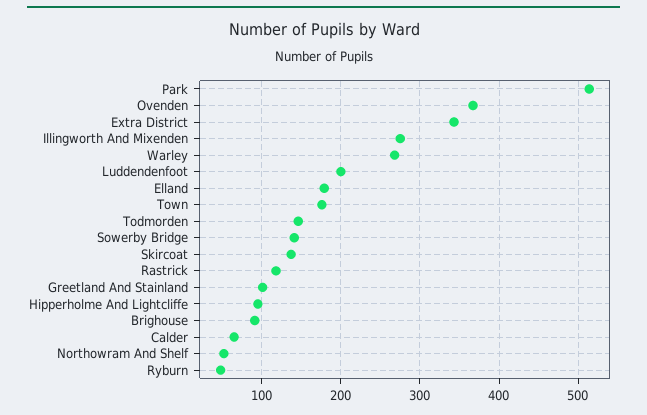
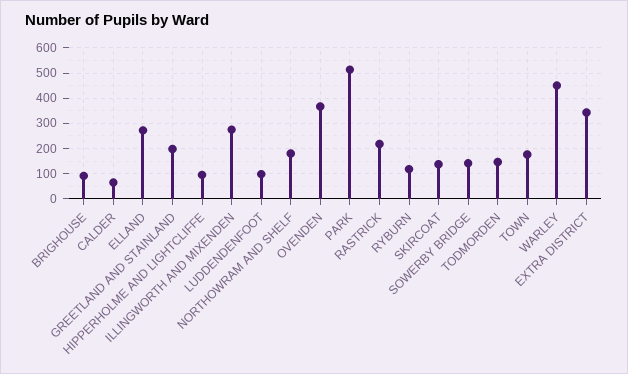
  {
    "Park": 510,
    "Ovenden": 370,
    "Extra District": 340,
    "Illingworth And Mixenden": 280,
-   "Warley": 270,
+   "Warley": 450,
-   "Luddendenfoot": 200,
+   "Luddendenfoot": 100,
-   "Elland": 180,
+   "Elland": 275,
    "Town": 180,
    "Todmorden": 150,
    "Sowerby Bridge": 140,
    "Skircoat": 140,
-   "Rastrick": 120,
+   "Rastrick": 225,
-   "Greetland And Stainland": 100,
+   "Greetland And Stainland": 200,
    "Hipperholme And Lightcliffe": 100,
    "Brighouse": 90,
    "Calder": 70,
-   "Northowram And Shelf": 50,
+   "Northowram And Shelf": 175,
-   "Ryburn": 50
+   "Ryburn": 125
  }

